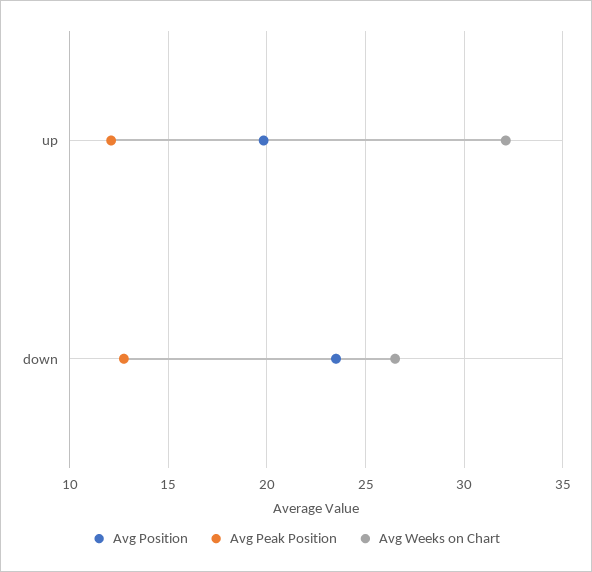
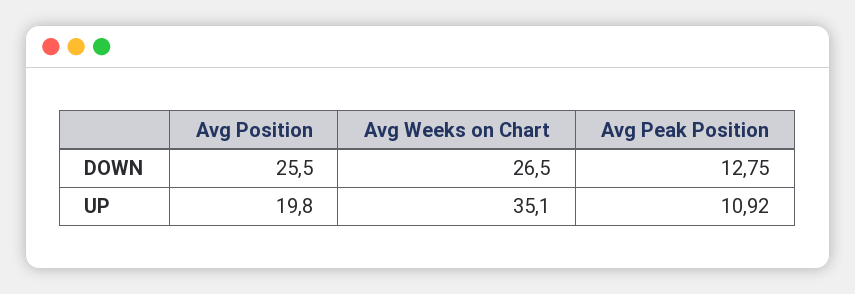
  {
    "Avg Position": {
      "up": 19.8,
-     "down": 23.5
+     "down": 25.5
    },
    "Avg Peak Position": {
-     "up": 12,
+     "up": 10.92,
      "down": 12.75
    },
    "Avg Weeks on Chart": {
-     "up": 32,
+     "up": 35.1,
      "down": 26.5
    }
  }

